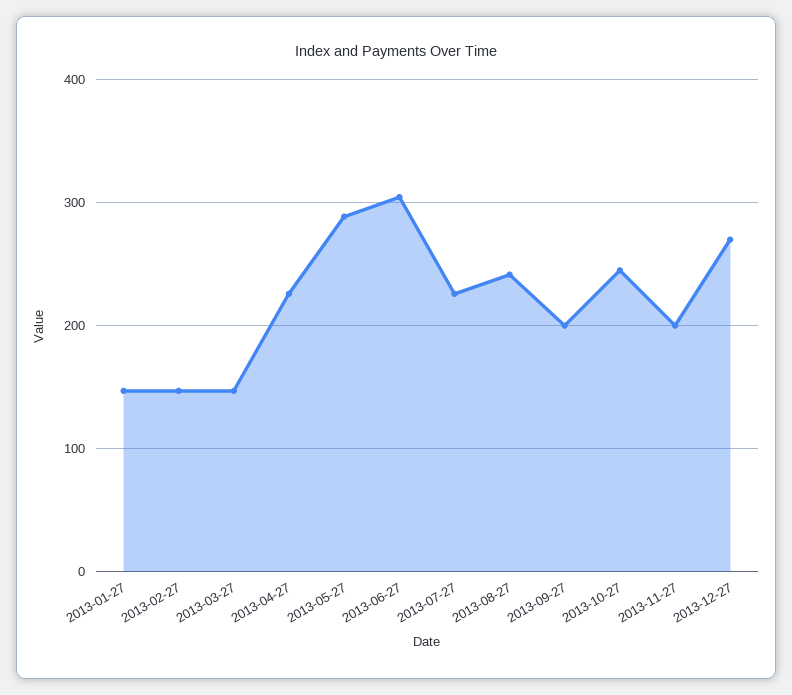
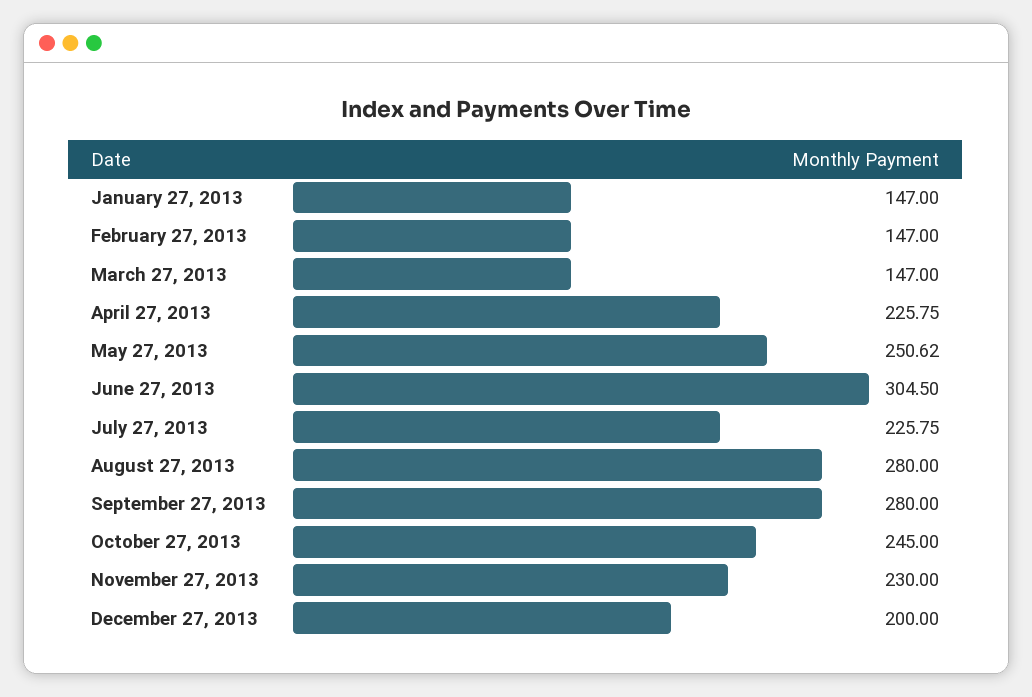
  {
    "2013-01-27": 147,
    "2013-02-27": 147,
    "2013-03-27": 147,
    "2013-04-27": 225.75,
-   "2013-05-27": 290,
+   "2013-05-27": 250.62,
    "2013-06-27": 304.5,
    "2013-07-27": 225.75,
-   "2013-08-27": 240,
+   "2013-08-27": 280,
-   "2013-09-27": 200,
+   "2013-09-27": 280,
    "2013-10-27": 245,
-   "2013-11-27": 200,
+   "2013-11-27": 230,
-   "2013-12-27": 270
+   "2013-12-27": 200
  }

